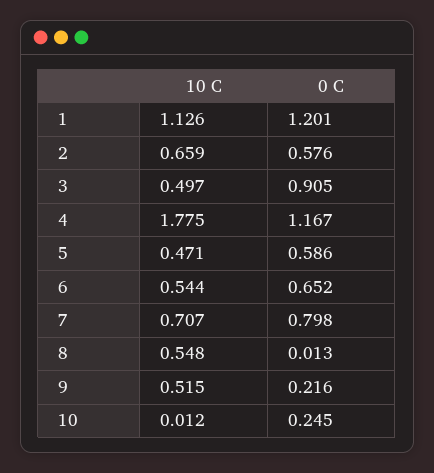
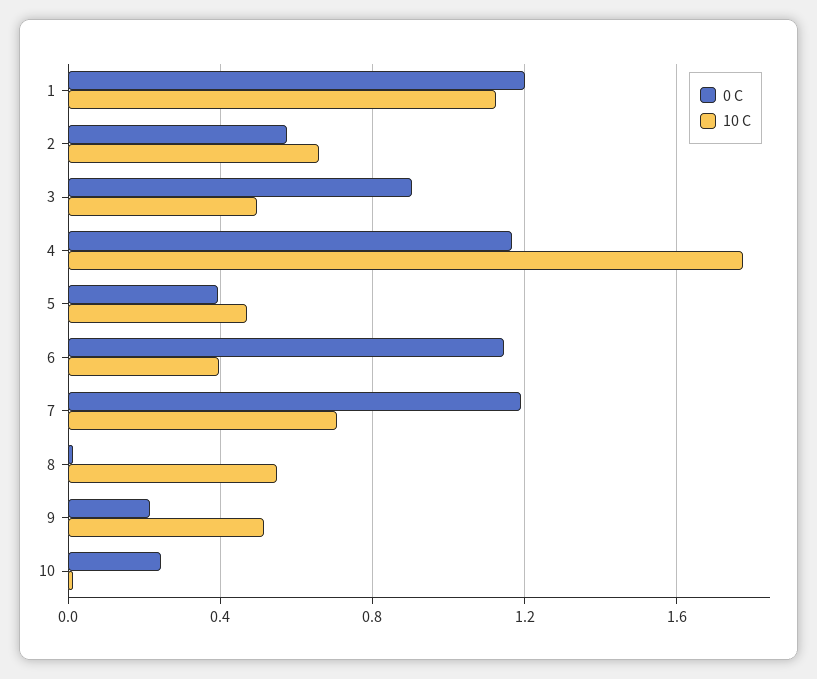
  {
    "10 C": {
      "1": 1.126,
      "2": 0.659,
      "3": 0.497,
      "4": 1.775,
      "5": 0.471,
-     "6": 0.544,
+     "6": 0.4,
      "7": 0.707,
      "8": 0.548,
      "9": 0.515,
      "10": 0.012
    },
    "0 C": {
      "1": 1.201,
      "2": 0.576,
      "3": 0.905,
      "4": 1.167,
-     "5": 0.586,
+     "5": 0.4,
-     "6": 0.652,
+     "6": 1.15,
-     "7": 0.798,
+     "7": 1.2,
      "8": 0.013,
      "9": 0.216,
      "10": 0.245
    }
  }

